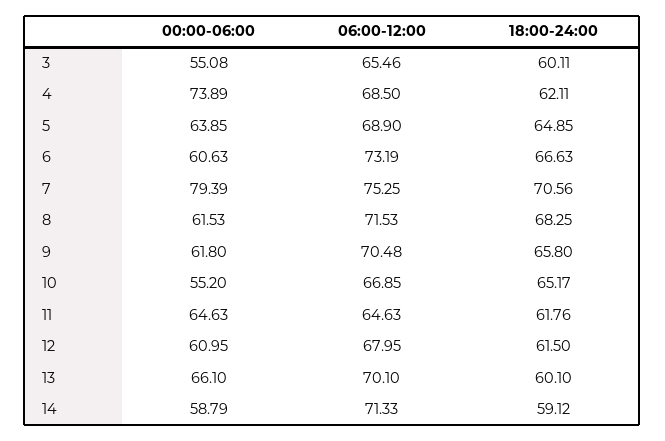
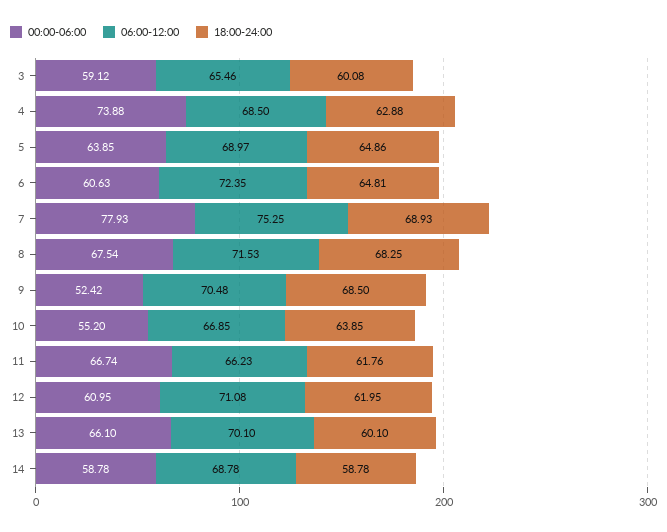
  {
    "00:00-06:00": {
-     "3": 55.08,
+     "3": 59.12,
-     "4": 73.89,
+     "4": 73.88,
      "5": 63.85,
      "6": 60.63,
-     "7": 79.39,
+     "7": 77.93,
-     "8": 61.53,
+     "8": 67.54,
-     "9": 61.8,
+     "9": 52.42,
      "10": 55.2,
-     "11": 64.63,
+     "11": 66.74,
      "12": 60.95,
      "13": 66.1,
-     "14": 58.79
+     "14": 58.78
    },
    "06:00-12:00": {
      "3": 65.46,
      "4": 68.5,
-     "5": 68.9,
+     "5": 68.97,
-     "6": 73.19,
+     "6": 72.35,
      "7": 75.25,
      "8": 71.53,
      "9": 70.48,
      "10": 66.85,
-     "11": 64.63,
+     "11": 66.23,
-     "12": 67.95,
+     "12": 71.08,
      "13": 70.1,
-     "14": 71.33
+     "14": 68.78
    },
    "18:00-24:00": {
-     "3": 60.11,
+     "3": 60.08,
-     "4": 62.11,
+     "4": 62.88,
-     "5": 64.85,
+     "5": 64.86,
-     "6": 66.63,
+     "6": 64.81,
-     "7": 70.56,
+     "7": 68.93,
      "8": 68.25,
-     "9": 65.8,
+     "9": 68.5,
-     "10": 65.17,
+     "10": 63.85,
      "11": 61.76,
-     "12": 61.5,
+     "12": 61.95,
      "13": 60.1,
-     "14": 59.12
+     "14": 58.78
    }
  }

